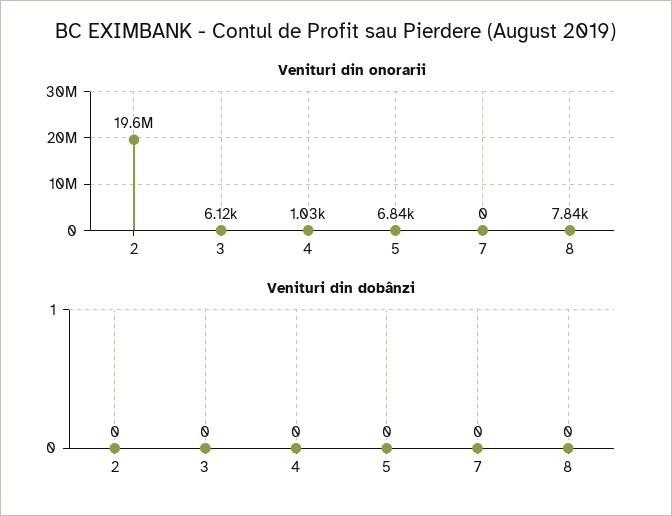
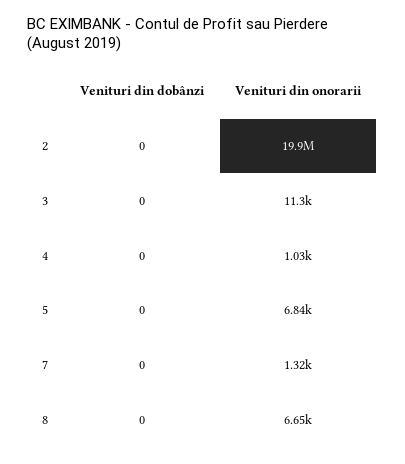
  {
    "Venituri din onorarii": {
-     "2": 19600000,
+     "2": 19900000,
-     "3": 6120,
+     "3": 11300,
      "4": 1030,
      "5": 6840,
-     "7": 0,
+     "7": 1320,
-     "8": 7840
+     "8": 6650
    },
    "Venituri din dobânzi": {
      "2": 0,
      "3": 0,
      "4": 0,
      "5": 0,
      "7": 0,
      "8": 0
    }
  }

